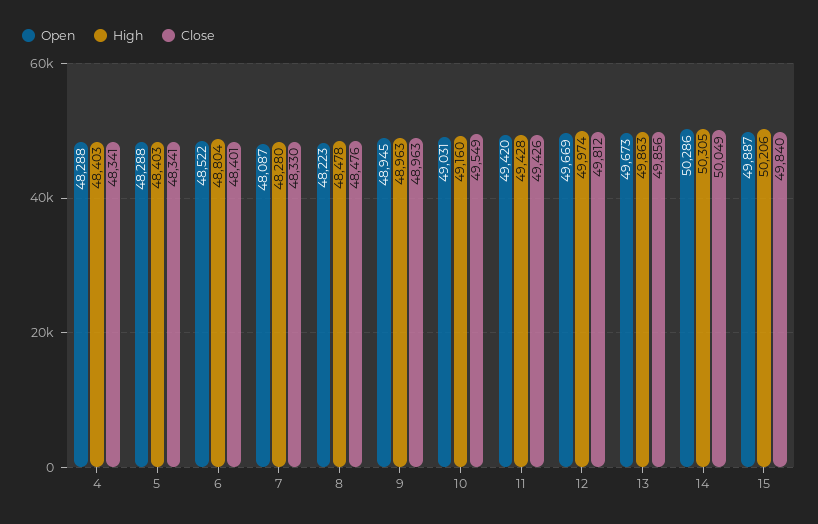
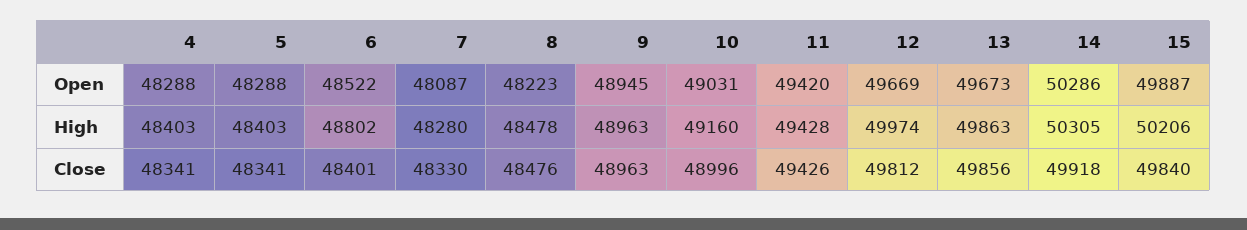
  {
    "Open": {
      "4": 48288,
      "5": 48288,
      "6": 48522,
      "7": 48087,
      "8": 48223,
      "9": 48945,
      "10": 49031,
      "11": 49420,
      "12": 49669,
      "13": 49673,
      "14": 50286,
      "15": 49887
    },
    "High": {
      "4": 48403,
      "5": 48403,
-     "6": 48804,
+     "6": 48802,
      "7": 48280,
      "8": 48478,
      "9": 48963,
      "10": 49160,
      "11": 49428,
      "12": 49974,
      "13": 49863,
      "14": 50305,
      "15": 50206
    },
    "Close": {
      "4": 48341,
      "5": 48341,
      "6": 48401,
      "7": 48330,
      "8": 48476,
      "9": 48963,
-     "10": 49549,
+     "10": 48996,
      "11": 49426,
      "12": 49812,
      "13": 49856,
-     "14": 50049,
+     "14": 49918,
      "15": 49840
    }
  }

